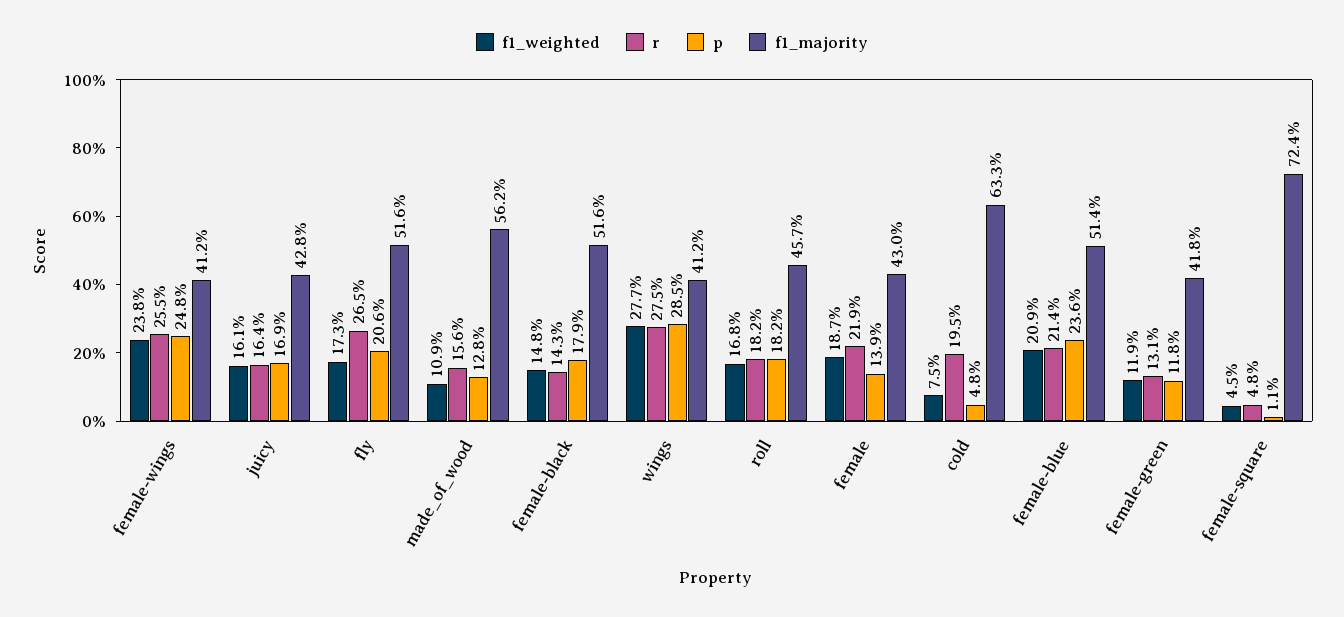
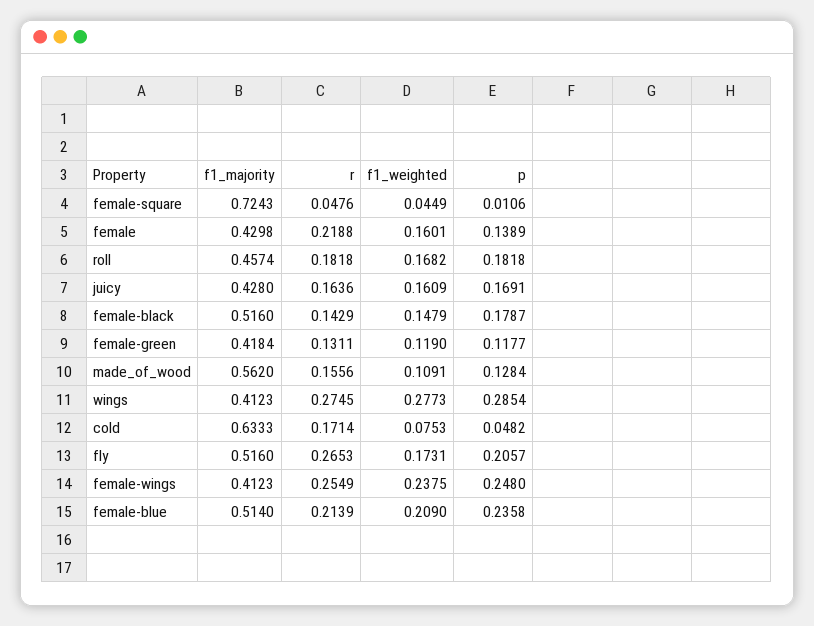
  {
    "f1_weighted": {
      "female-wings": 0.2375,
      "juicy": 0.1609,
      "fly": 0.1731,
      "made_of_wood": 0.1091,
      "female-black": 0.1479,
      "wings": 0.2773,
      "roll": 0.1682,
-     "female": 0.187,
+     "female": 0.1601,
      "cold": 0.0753,
      "female-blue": 0.209,
      "female-green": 0.119,
      "female-square": 0.0449
    },
    "r": {
      "female-wings": 0.2549,
      "juicy": 0.1636,
      "fly": 0.2653,
      "made_of_wood": 0.1556,
      "female-black": 0.1429,
      "wings": 0.2745,
      "roll": 0.1818,
      "female": 0.2188,
-     "cold": 0.195,
+     "cold": 0.1714,
      "female-blue": 0.2139,
      "female-green": 0.1311,
      "female-square": 0.0476
    },
    "p": {
      "female-wings": 0.248,
      "juicy": 0.1691,
      "fly": 0.2057,
      "made_of_wood": 0.1284,
      "female-black": 0.1787,
      "wings": 0.2854,
      "roll": 0.1818,
      "female": 0.1389,
      "cold": 0.0482,
      "female-blue": 0.2358,
      "female-green": 0.1177,
      "female-square": 0.0106
    },
    "f1_majority": {
      "female-wings": 0.4123,
      "juicy": 0.428,
      "fly": 0.516,
      "made_of_wood": 0.562,
      "female-black": 0.516,
      "wings": 0.4123,
      "roll": 0.4574,
      "female": 0.4298,
      "cold": 0.6333,
      "female-blue": 0.514,
      "female-green": 0.4184,
      "female-square": 0.7243
    }
  }

